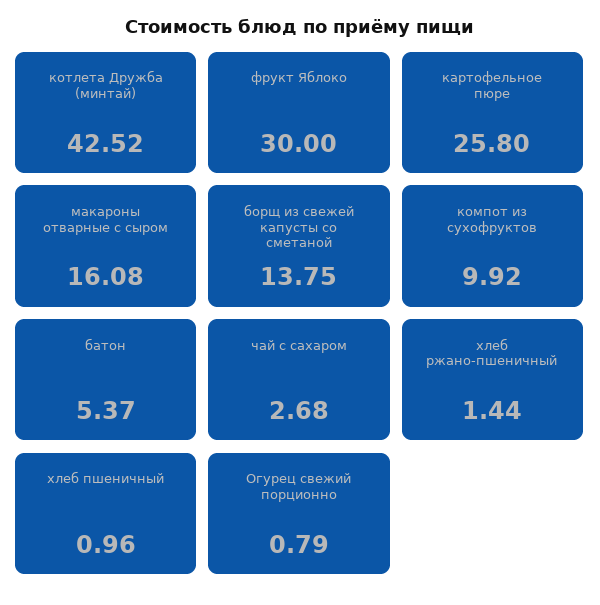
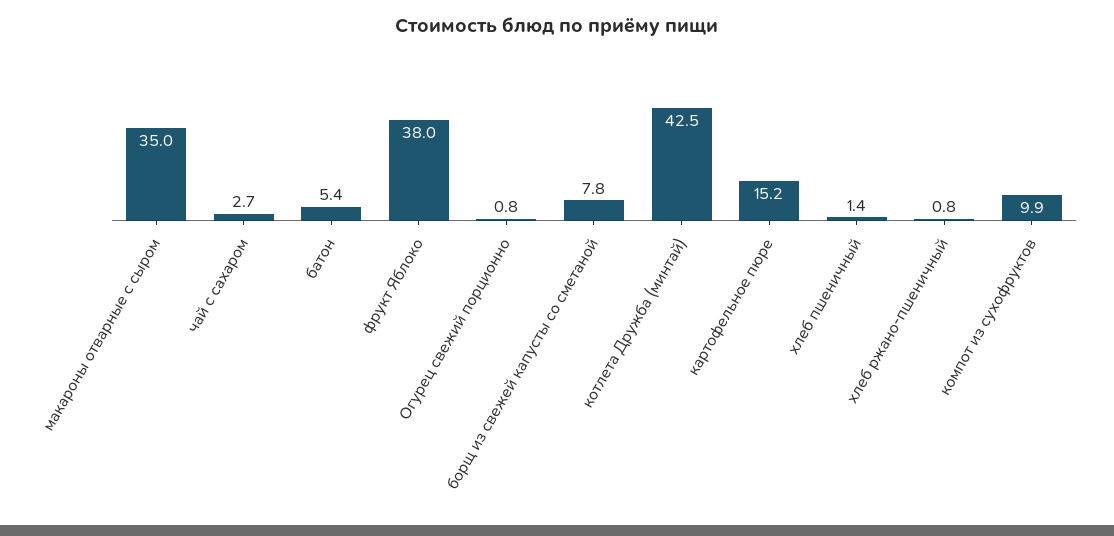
  {
    "котлета Дружба (минтай)": 42.52,
-   "фрукт Яблоко": 30,
+   "фрукт Яблоко": 38,
-   "картофельное пюре": 25.8,
+   "картофельное пюре": 15.2,
-   "макароны отварные с сыром": 16.08,
+   "макароны отварные с сыром": 35,
-   "борщ из свежей капусты со сметаной": 13.75,
+   "борщ из свежей капусты со сметаной": 7.8,
    "компот из сухофруктов": 9.92,
    "батон": 5.37,
    "чай с сахаром": 2.68,
-   "хлеб ржано-пшеничный": 1.44,
+   "хлеб ржано-пшеничный": 0.8,
-   "хлеб пшеничный": 0.96,
+   "хлеб пшеничный": 1.4,
    "Огурец свежий порционно": 0.79
  }

